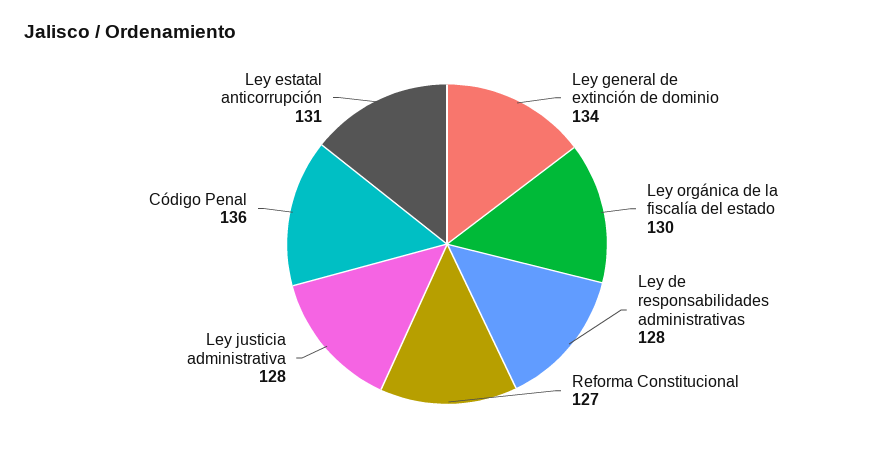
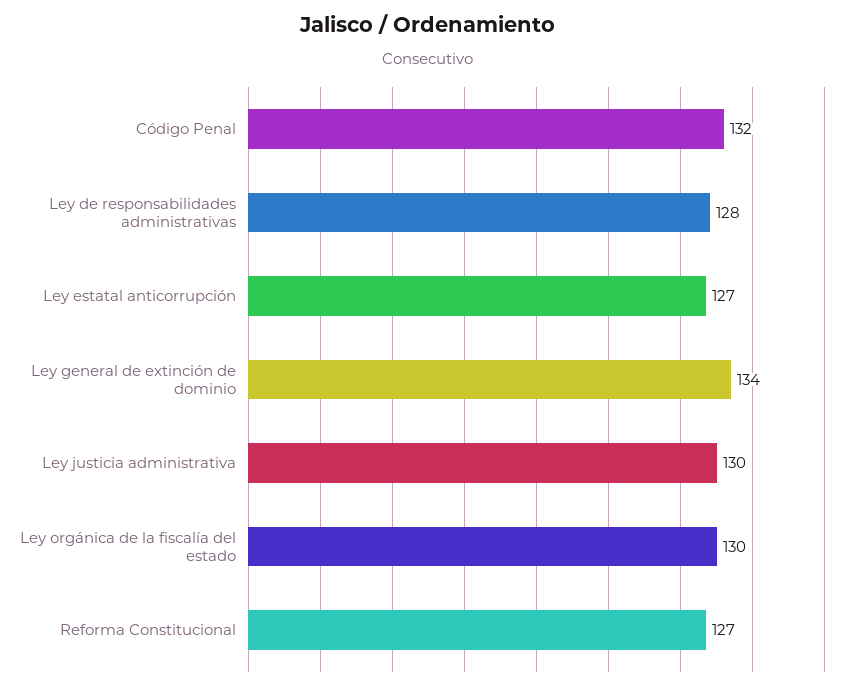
  {
    "Ley general de extinción de dominio": 134,
    "Ley orgánica de la fiscalía del estado": 130,
    "Ley de responsabilidades administrativas": 128,
    "Reforma Constitucional": 127,
-   "Ley justicia administrativa": 128,
+   "Ley justicia administrativa": 130,
-   "Código Penal": 136,
+   "Código Penal": 132,
-   "Ley estatal anticorrupción": 131
+   "Ley estatal anticorrupción": 127
  }

